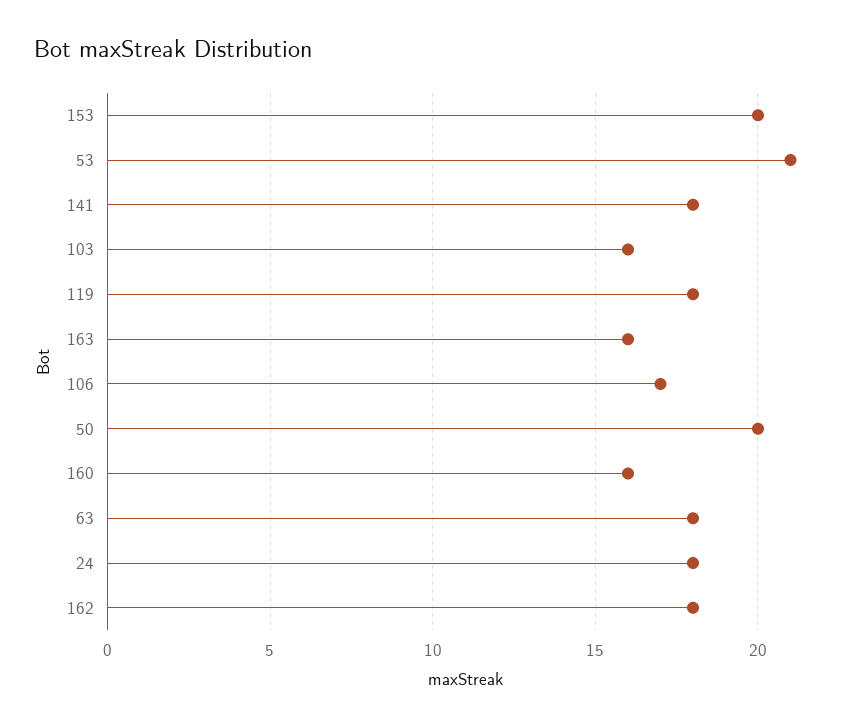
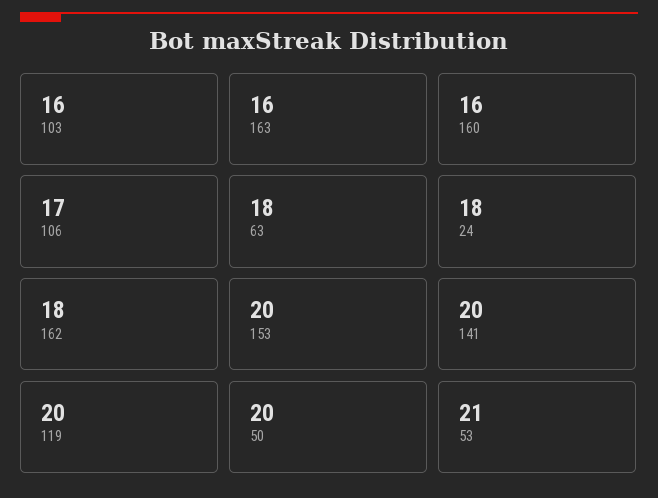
  {
    "153": 20,
    "53": 21,
-   "141": 18,
+   "141": 20,
    "103": 16,
-   "119": 18,
+   "119": 20,
    "163": 16,
    "106": 17,
    "50": 20,
    "160": 16,
    "63": 18,
    "24": 18,
    "162": 18
  }

